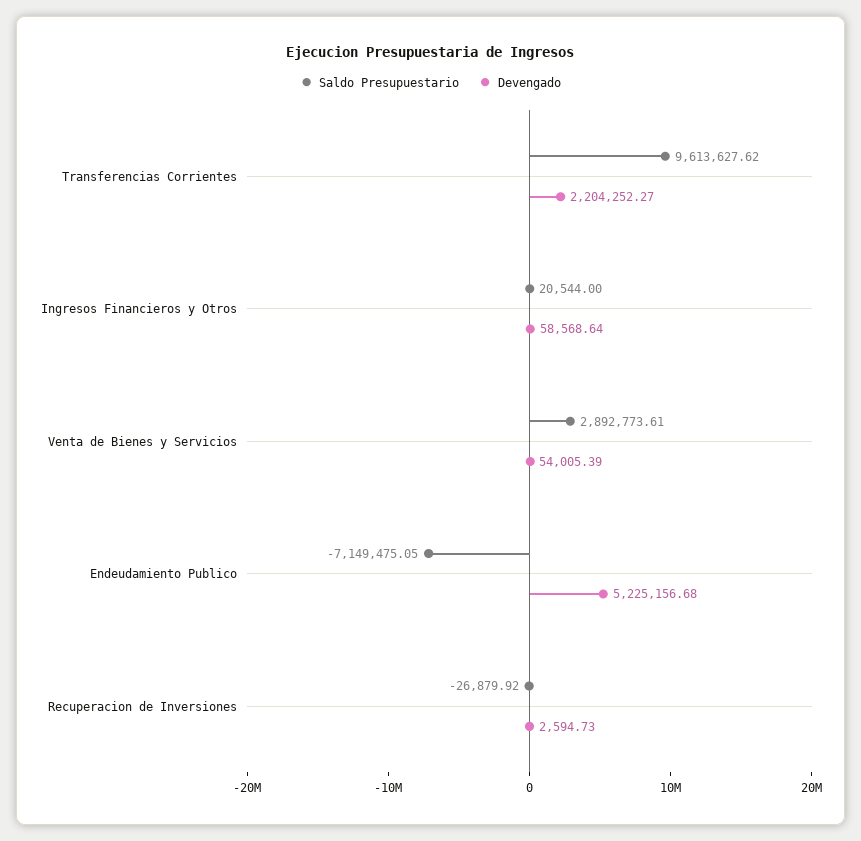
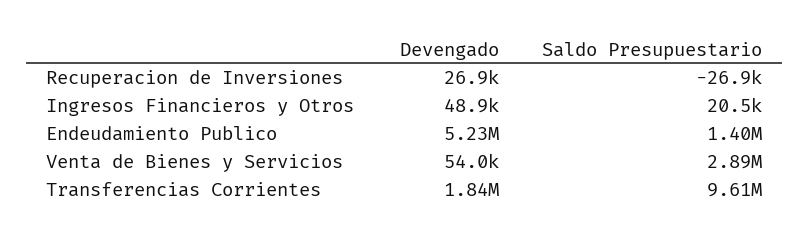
  {
    "Saldo Presupuestario": {
      "Transferencias Corrientes": 9613627.62,
      "Ingresos Financieros y Otros": 20544,
      "Venta de Bienes y Servicios": 2892773.61,
-     "Endeudamiento Publico": -7149475.05,
+     "Endeudamiento Publico": 1400000,
      "Recuperacion de Inversiones": -26879.92
    },
    "Devengado": {
-     "Transferencias Corrientes": 2204252.27,
+     "Transferencias Corrientes": 1840000,
-     "Ingresos Financieros y Otros": 58568.64,
+     "Ingresos Financieros y Otros": 48900,
      "Venta de Bienes y Servicios": 54005.39,
      "Endeudamiento Publico": 5225156.68,
-     "Recuperacion de Inversiones": 2594.73
+     "Recuperacion de Inversiones": 26900
    }
  }

